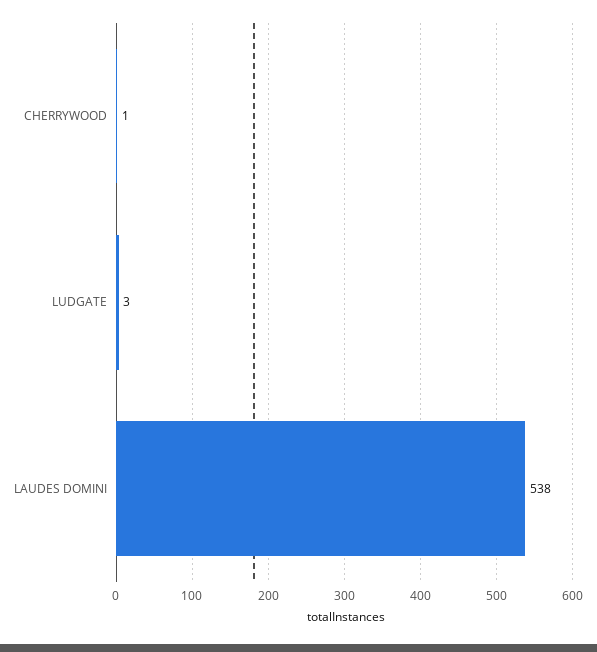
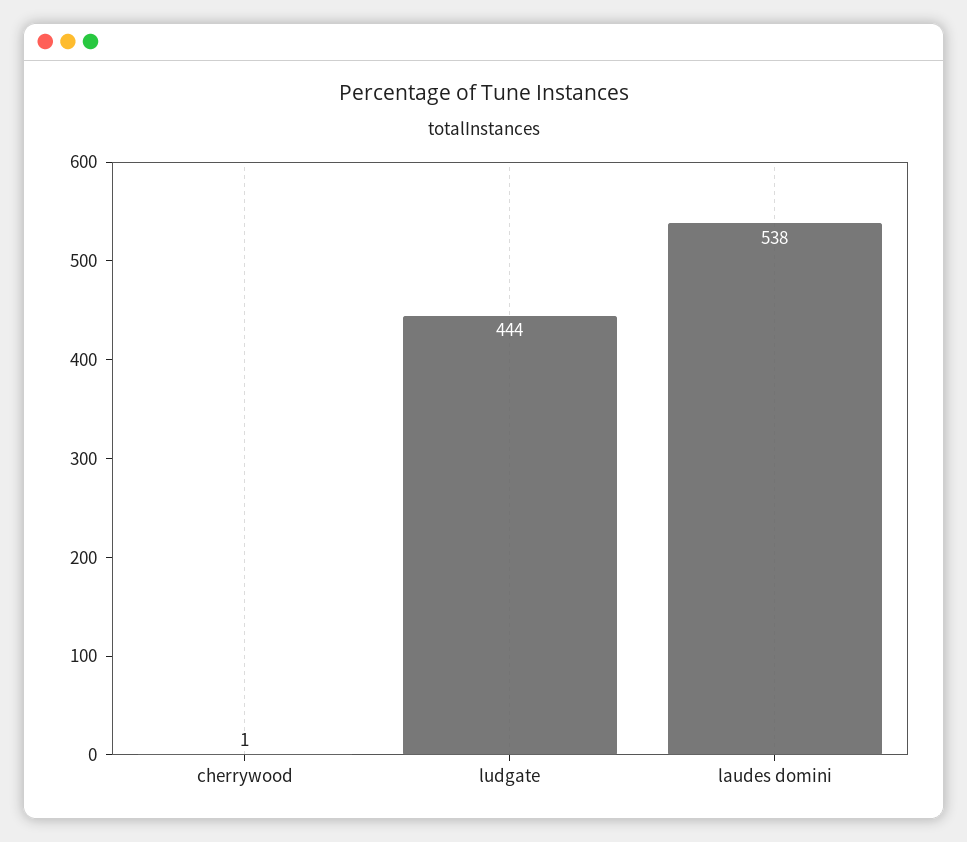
  {
    "CHERRYWOOD": 1,
-   "LUDGATE": 3,
+   "LUDGATE": 444,
    "LAUDES DOMINI": 538
  }

